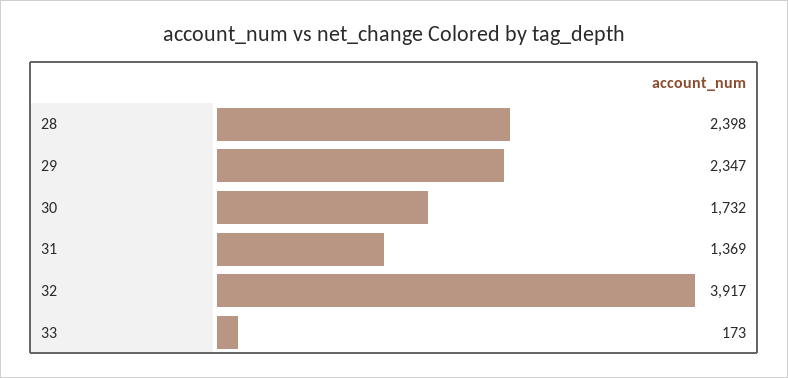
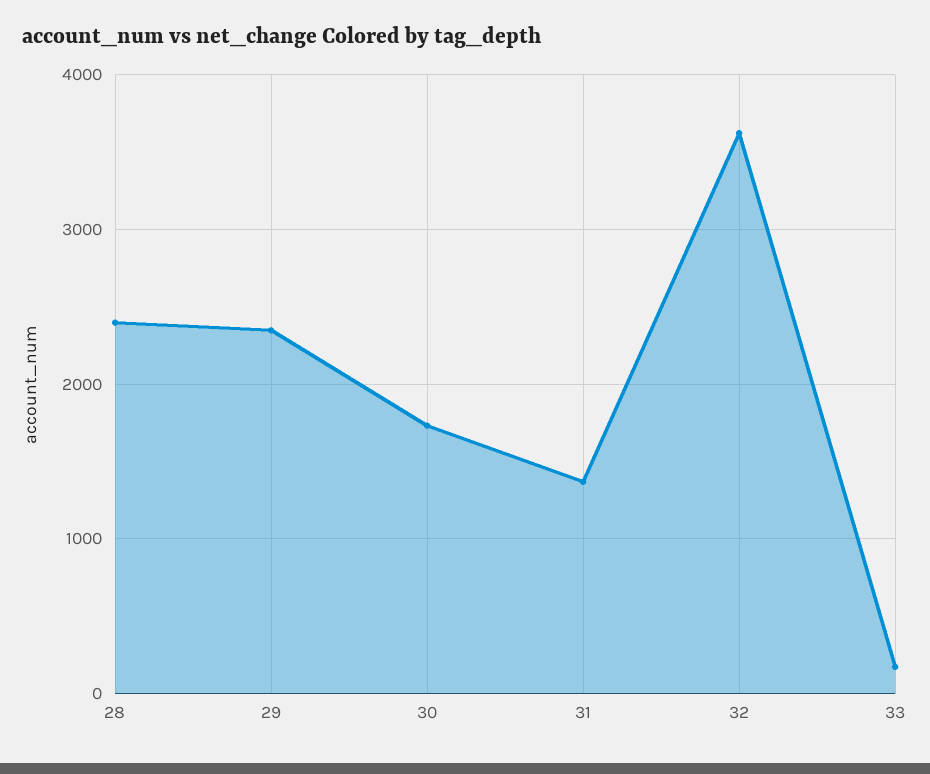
  {
    "28": 2398,
    "29": 2347,
    "30": 1732,
    "31": 1369,
-   "32": 3917,
+   "32": 3600,
    "33": 173
  }

